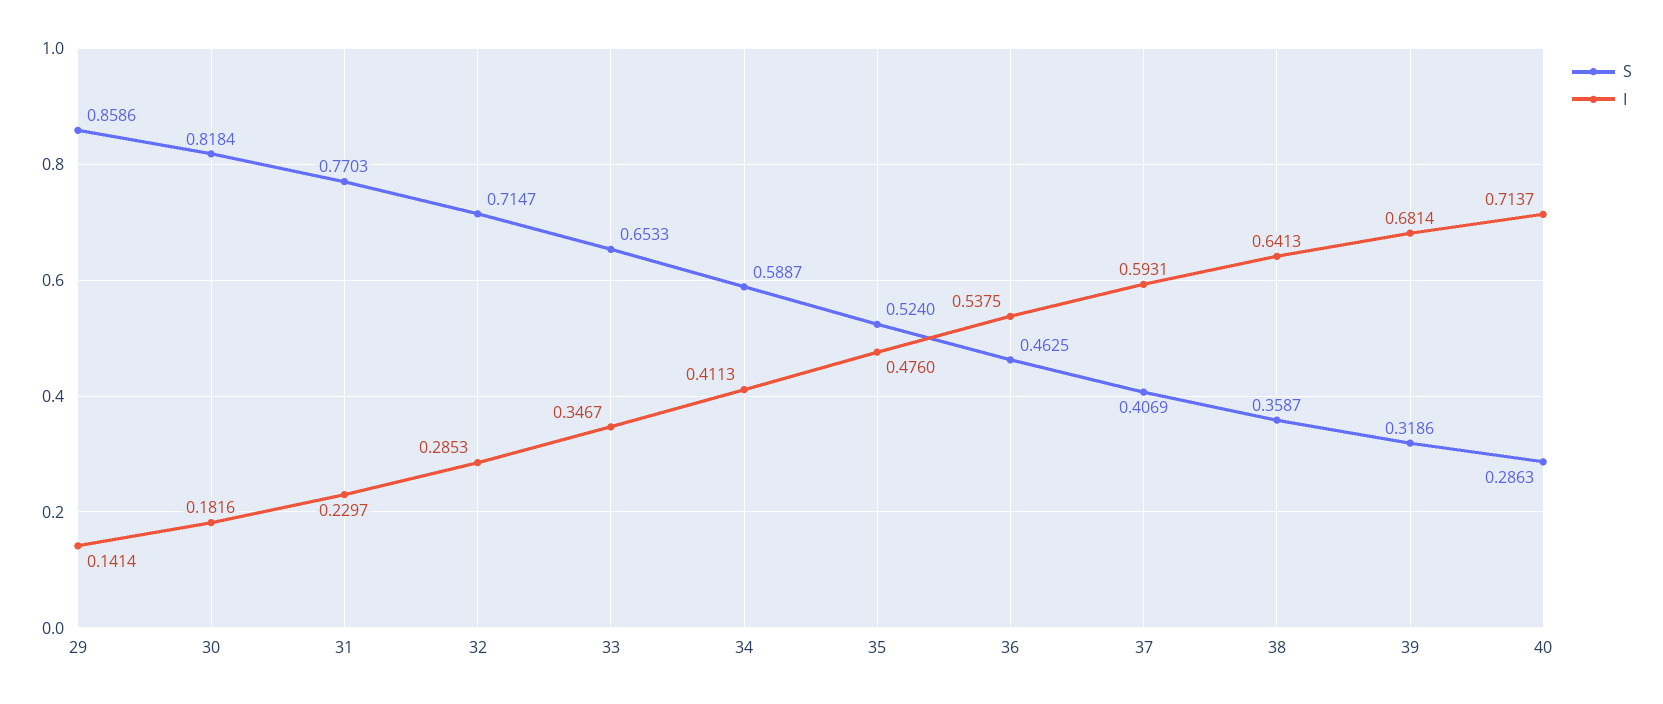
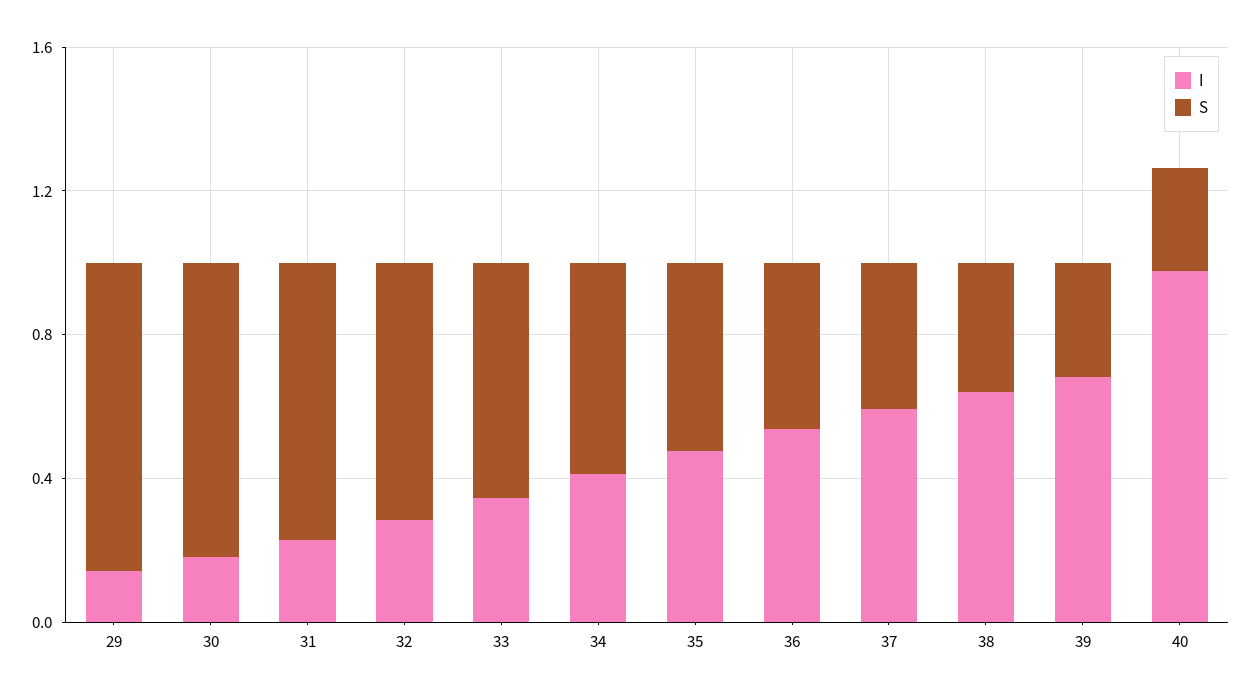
  {
    "S": {
      "29": 0.8586,
      "30": 0.8184,
      "31": 0.7703,
      "32": 0.7147,
      "33": 0.6533,
      "34": 0.5887,
      "35": 0.524,
      "36": 0.4625,
      "37": 0.4069,
      "38": 0.3587,
      "39": 0.3186,
      "40": 0.2863
    },
    "I": {
      "29": 0.1414,
      "30": 0.1816,
      "31": 0.2297,
      "32": 0.2853,
      "33": 0.3467,
      "34": 0.4113,
      "35": 0.476,
      "36": 0.5375,
      "37": 0.5931,
      "38": 0.6413,
      "39": 0.6814,
-     "40": 0.7137
+     "40": 1
    }
  }

